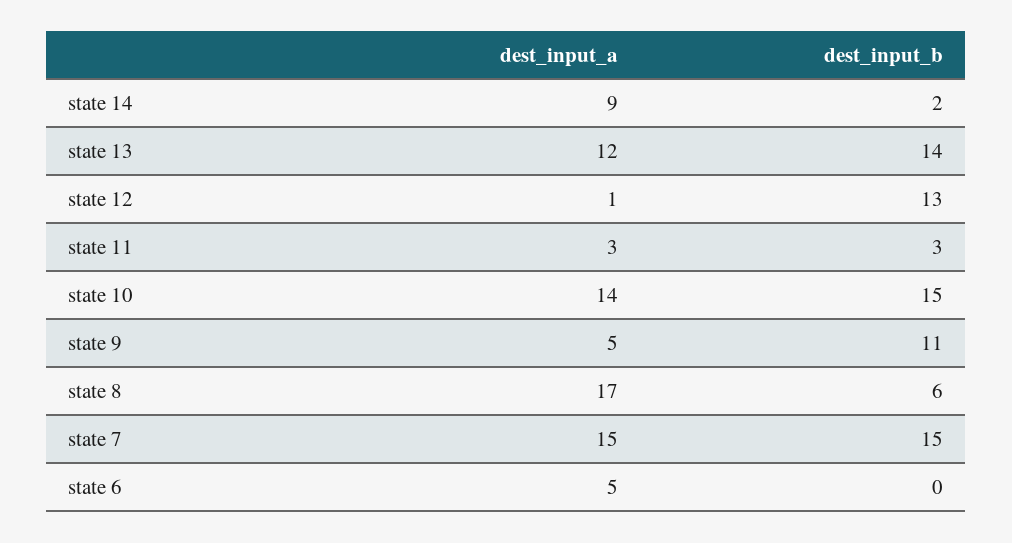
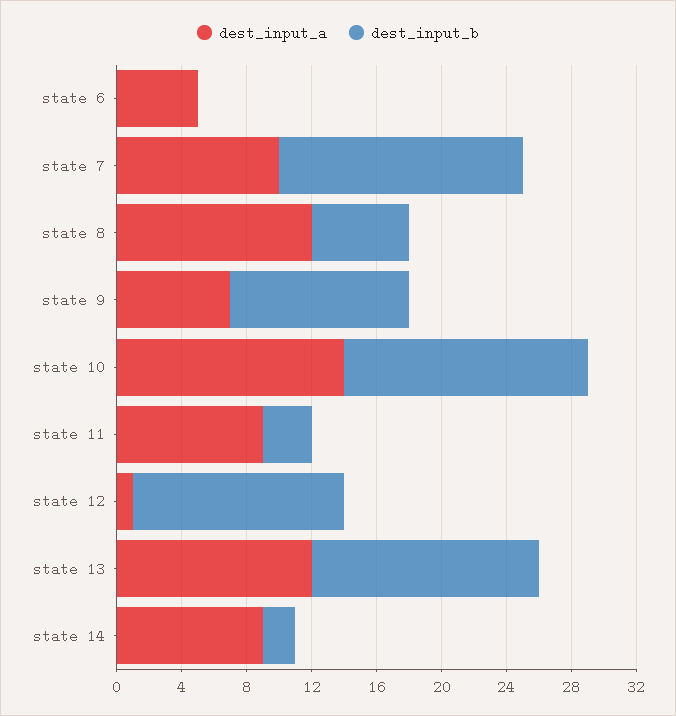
  {
    "dest_input_a": {
      "state 14": 9,
      "state 13": 12,
      "state 12": 1,
-     "state 11": 3,
+     "state 11": 9,
      "state 10": 14,
-     "state 9": 5,
+     "state 9": 7,
-     "state 8": 17,
+     "state 8": 12,
-     "state 7": 15,
+     "state 7": 10,
      "state 6": 5
    },
    "dest_input_b": {
      "state 14": 2,
      "state 13": 14,
      "state 12": 13,
      "state 11": 3,
      "state 10": 15,
      "state 9": 11,
      "state 8": 6,
      "state 7": 15,
      "state 6": 0
    }
  }

